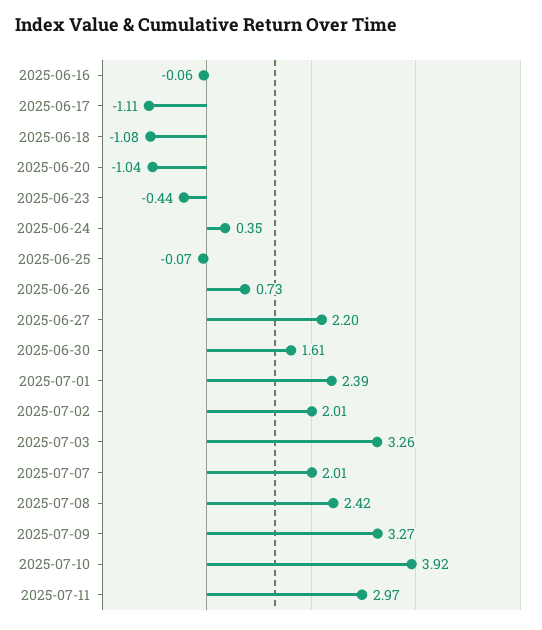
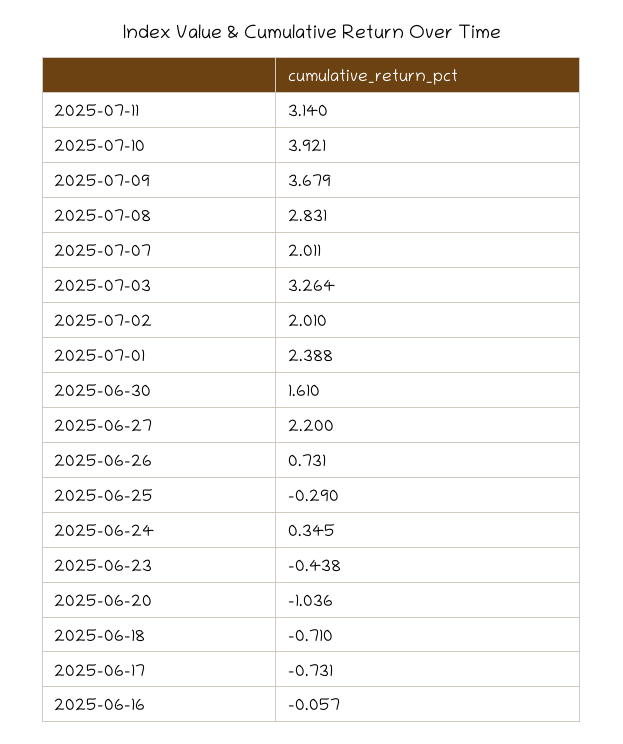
  {
    "2025-06-16": -0.057,
-   "2025-06-17": -1.11,
+   "2025-06-17": -0.731,
-   "2025-06-18": -1.08,
+   "2025-06-18": -0.71,
    "2025-06-20": -1.036,
    "2025-06-23": -0.438,
    "2025-06-24": 0.345,
-   "2025-06-25": -0.07,
+   "2025-06-25": -0.29,
    "2025-06-26": 0.731,
    "2025-06-27": 2.2,
    "2025-06-30": 1.61,
    "2025-07-01": 2.388,
    "2025-07-02": 2.01,
    "2025-07-03": 3.264,
    "2025-07-07": 2.011,
-   "2025-07-08": 2.42,
+   "2025-07-08": 2.831,
-   "2025-07-09": 3.27,
+   "2025-07-09": 3.679,
    "2025-07-10": 3.921,
-   "2025-07-11": 2.97
+   "2025-07-11": 3.14
  }

